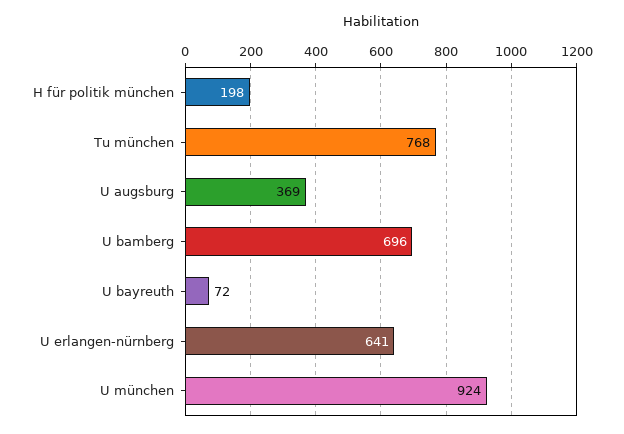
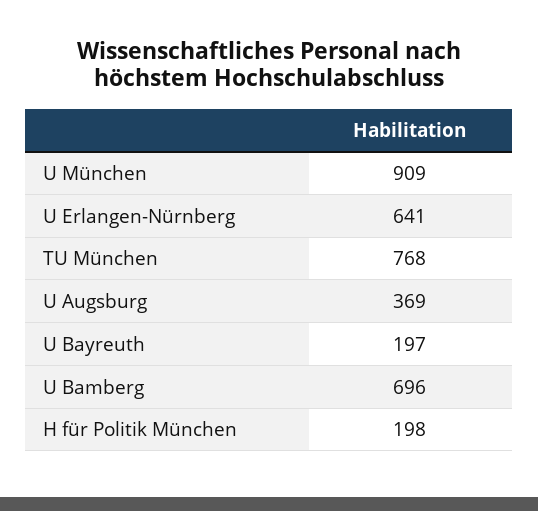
  {
    "H für politik münchen": 198,
    "Tu münchen": 768,
    "U augsburg": 369,
    "U bamberg": 696,
-   "U bayreuth": 72,
+   "U bayreuth": 197,
    "U erlangen-nürnberg": 641,
-   "U münchen": 924
+   "U münchen": 909
  }

